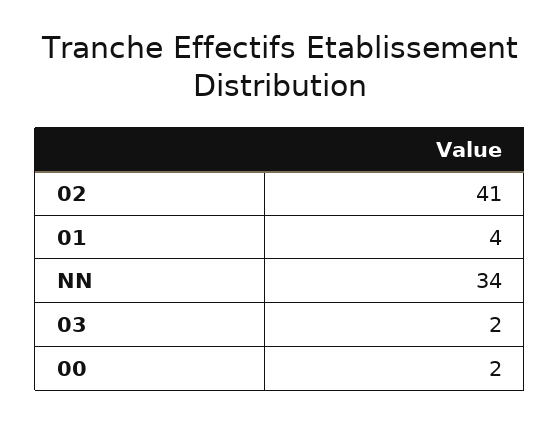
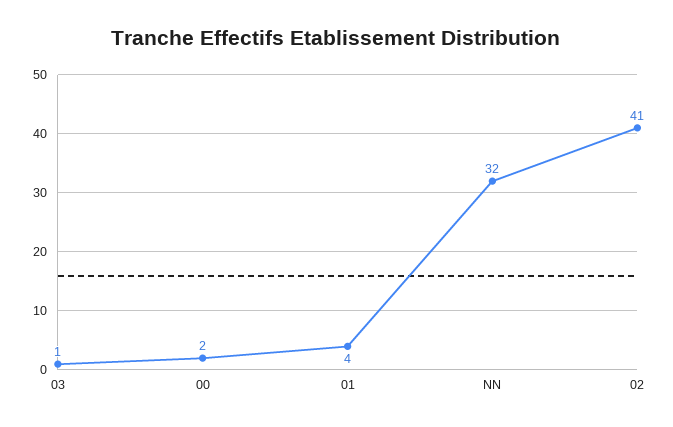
  {
    "02": 41,
    "01": 4,
-   "NN": 34,
+   "NN": 32,
-   "03": 2,
+   "03": 1,
    "00": 2
  }

